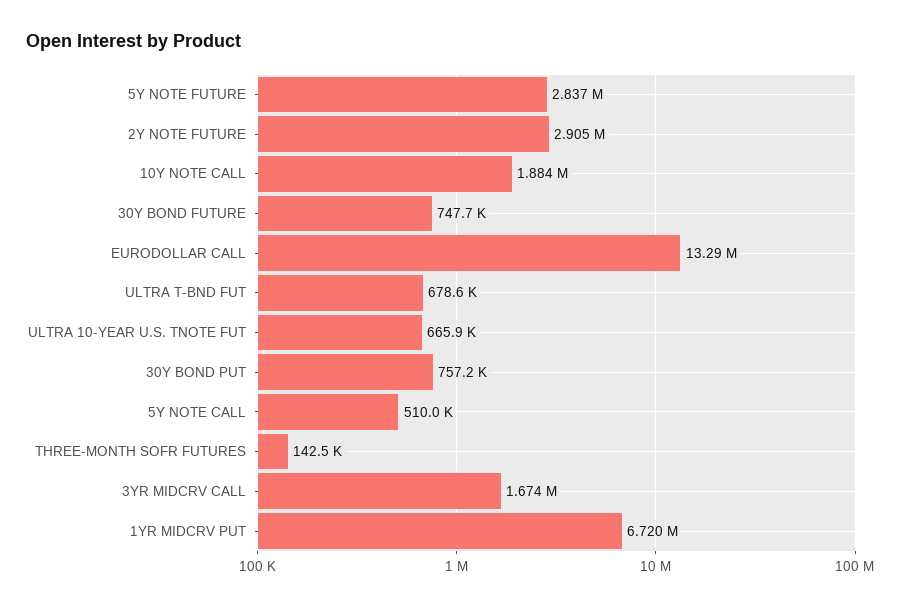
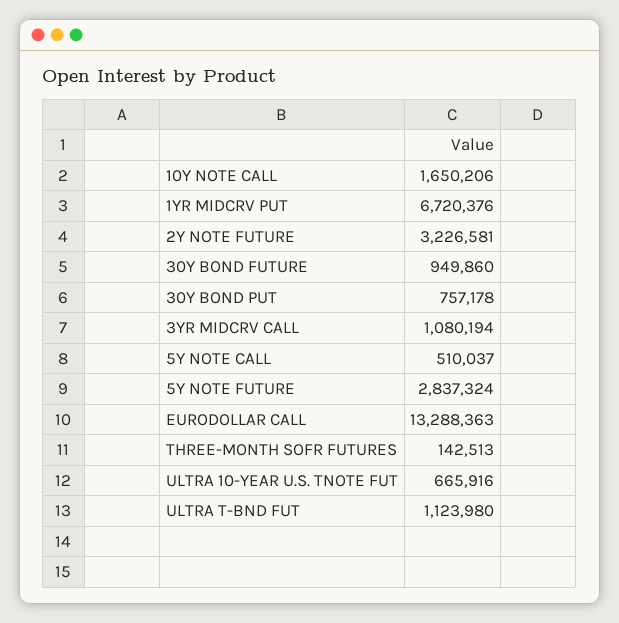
  {
    "5Y NOTE FUTURE": 2837324,
-   "2Y NOTE FUTURE": 2905000,
+   "2Y NOTE FUTURE": 3226581,
-   "10Y NOTE CALL": 1884000,
+   "10Y NOTE CALL": 1650206,
-   "30Y BOND FUTURE": 747700,
+   "30Y BOND FUTURE": 949860,
    "EURODOLLAR CALL": 13288363,
-   "ULTRA T-BND FUT": 678600,
+   "ULTRA T-BND FUT": 1123980,
    "ULTRA 10-YEAR U.S. TNOTE FUT": 665916,
    "30Y BOND PUT": 757178,
    "5Y NOTE CALL": 510037,
    "THREE-MONTH SOFR FUTURES": 142513,
-   "3YR MIDCRV CALL": 1674000,
+   "3YR MIDCRV CALL": 1080194,
    "1YR MIDCRV PUT": 6720376
  }

